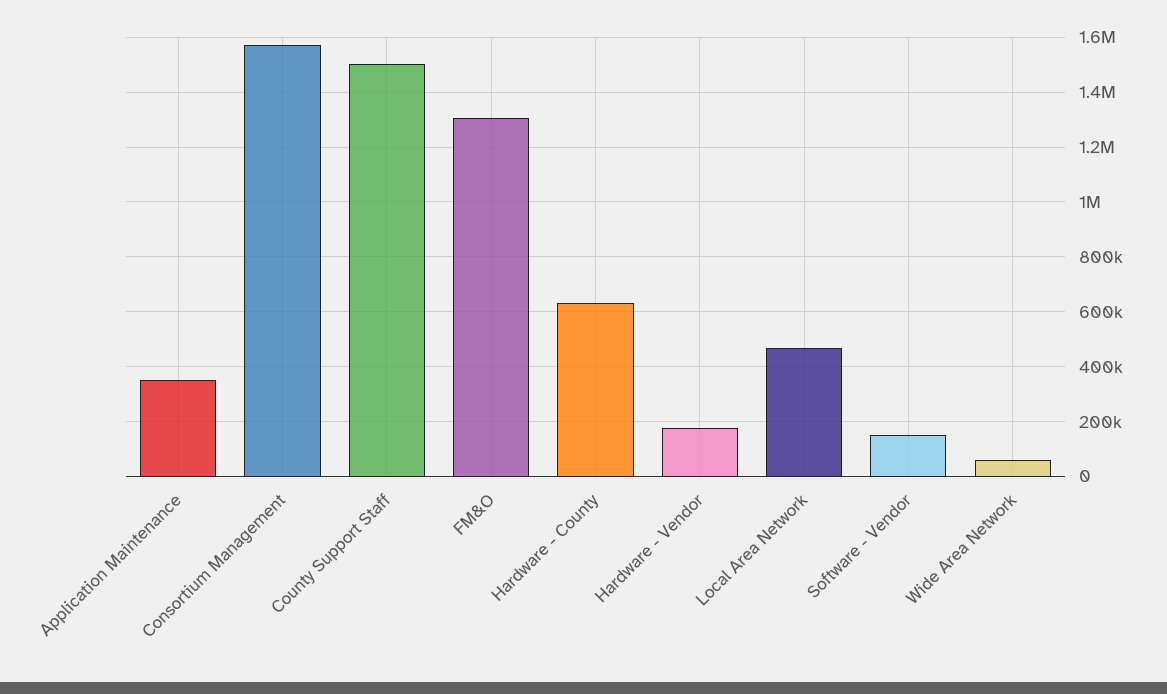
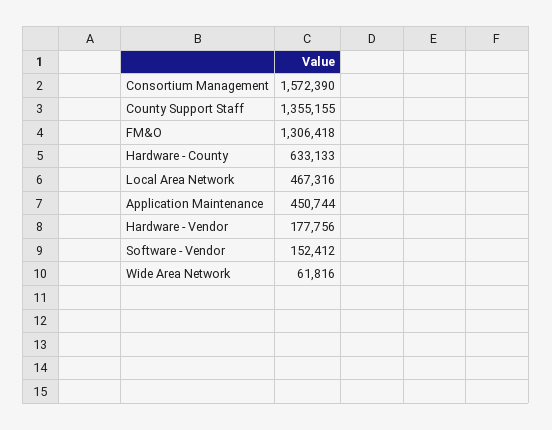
  {
-   "Application Maintenance": 350000,
+   "Application Maintenance": 450744,
    "Consortium Management": 1572390,
-   "County Support Staff": 1500000,
+   "County Support Staff": 1355155,
    "FM&O": 1306418,
    "Hardware - County": 633133,
    "Hardware - Vendor": 177756,
    "Local Area Network": 467316,
    "Software - Vendor": 152412,
    "Wide Area Network": 61816
  }

